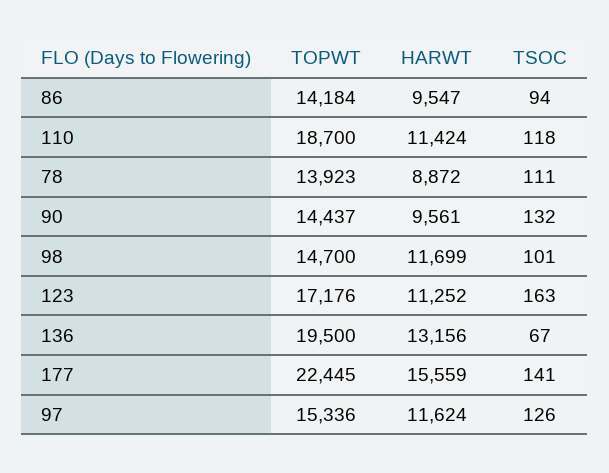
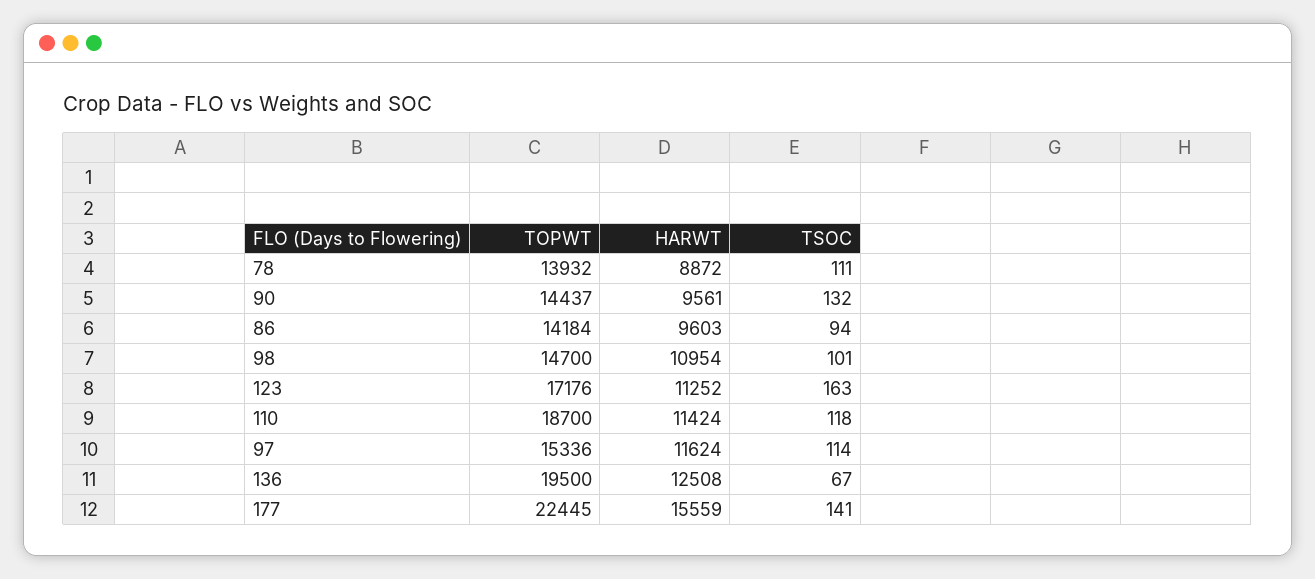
  {
    "TOPWT": {
      "86": 14184,
      "110": 18700,
-     "78": 13923,
+     "78": 13932,
      "90": 14437,
      "98": 14700,
      "123": 17176,
      "136": 19500,
      "177": 22445,
      "97": 15336
    },
    "HARWT": {
-     "86": 9547,
+     "86": 9603,
      "110": 11424,
      "78": 8872,
      "90": 9561,
-     "98": 11699,
+     "98": 10954,
      "123": 11252,
-     "136": 13156,
+     "136": 12508,
      "177": 15559,
      "97": 11624
    },
    "TSOC": {
      "86": 94,
      "110": 118,
      "78": 111,
      "90": 132,
      "98": 101,
      "123": 163,
      "136": 67,
      "177": 141,
-     "97": 126
+     "97": 114
    }
  }

